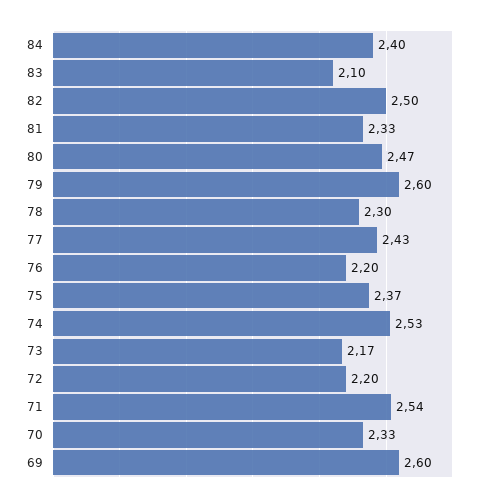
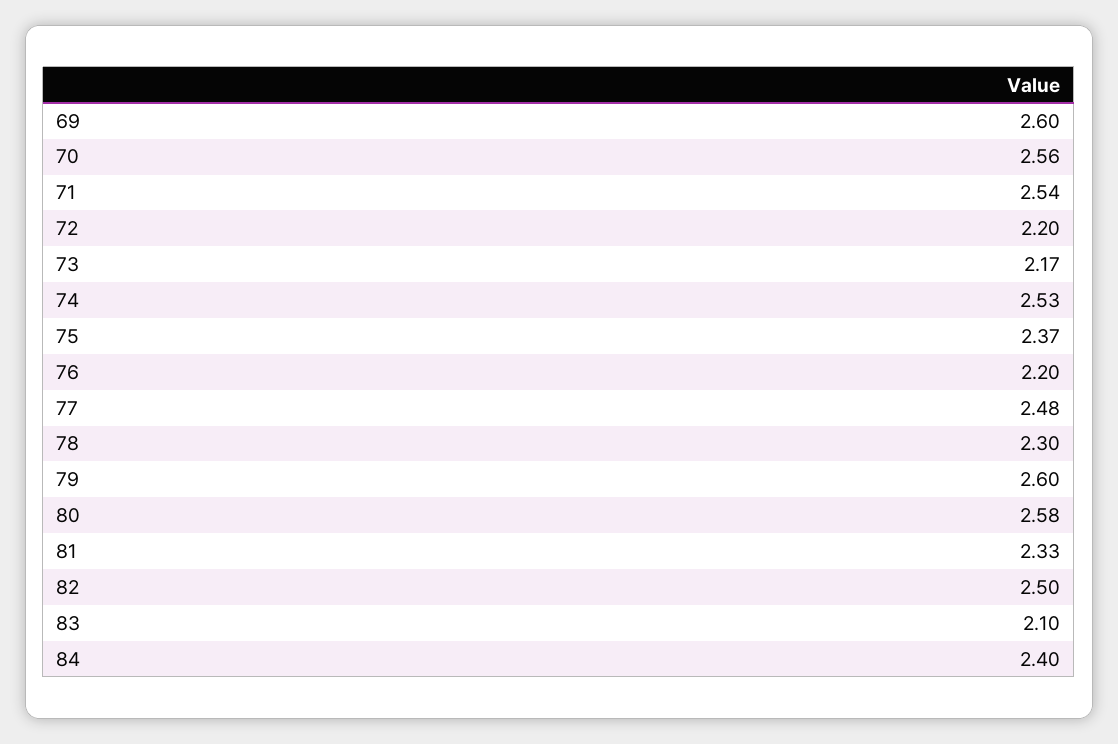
  {
    "84": 2.4,
    "83": 2.1,
    "82": 2.5,
    "81": 2.33,
-   "80": 2.47,
+   "80": 2.58,
    "79": 2.6,
    "78": 2.3,
-   "77": 2.43,
+   "77": 2.48,
    "76": 2.2,
    "75": 2.37,
    "74": 2.53,
    "73": 2.17,
    "72": 2.2,
    "71": 2.54,
-   "70": 2.33,
+   "70": 2.56,
    "69": 2.6
  }

